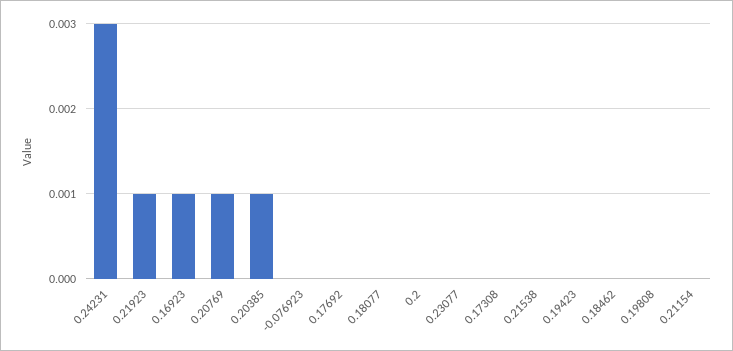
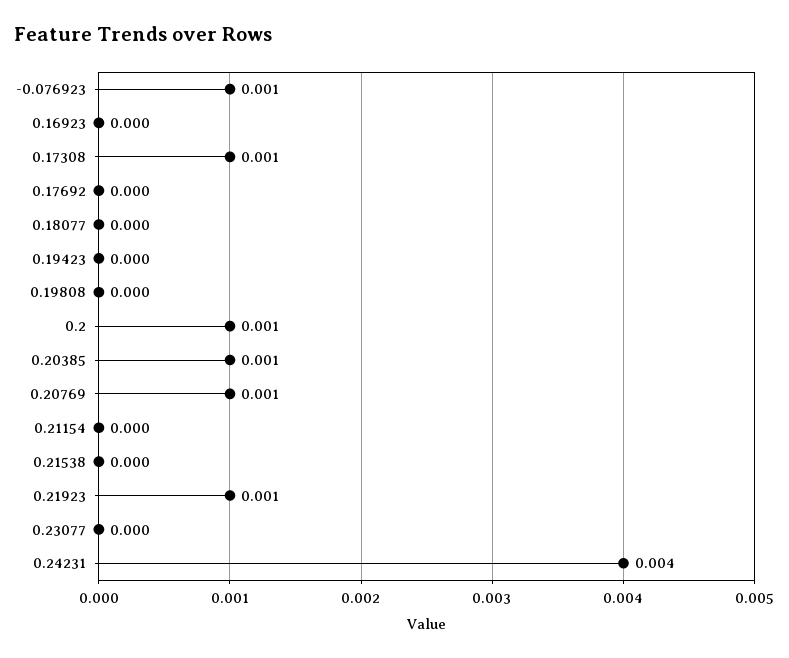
  {
-   "0.24231": 0.003,
+   "0.24231": 0.004,
    "0.21923": 0.001,
-   "0.16923": 0.001,
+   "0.16923": 0,
    "0.20769": 0.001,
    "0.20385": 0.001,
-   "-0.076923": 0,
+   "-0.076923": 0.001,
    "0.17692": 0,
    "0.18077": 0,
-   "0.2": 0,
+   "0.2": 0.001,
    "0.23077": 0,
-   "0.17308": 0,
+   "0.17308": 0.001,
    "0.21538": 0,
    "0.19423": 0,
-   "0.18462": 0,
    "0.19808": 0,
    "0.21154": 0
  }

